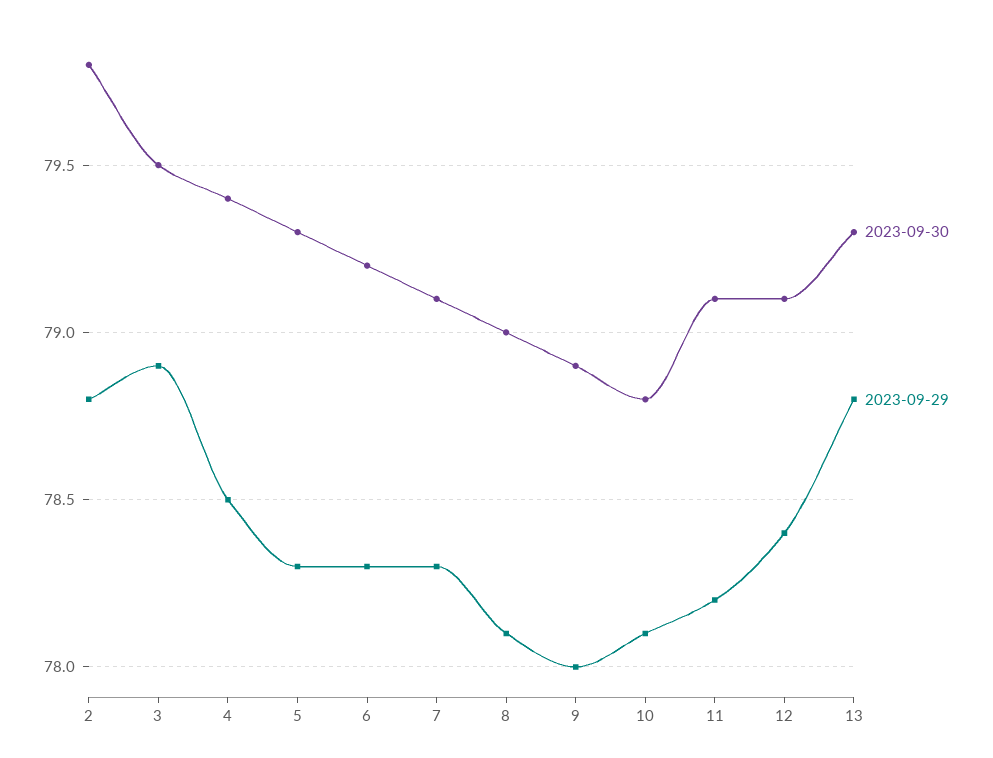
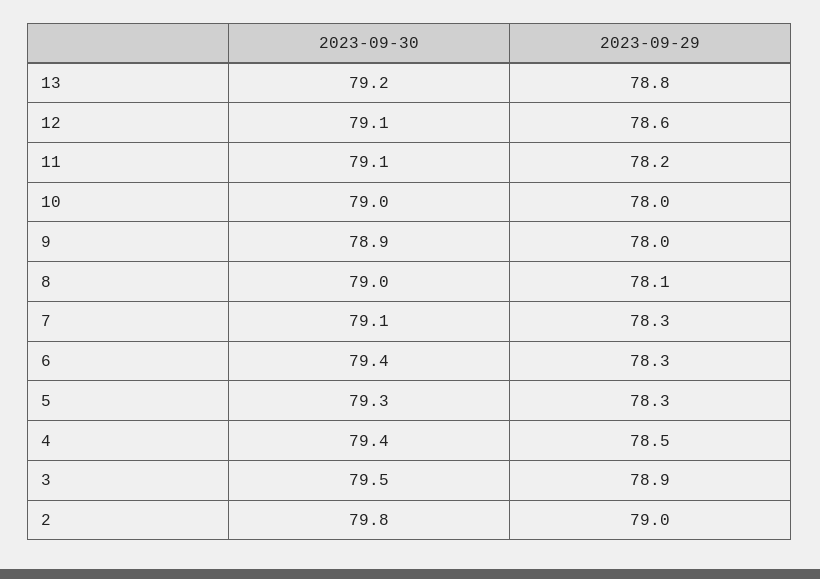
  {
    "2023-09-30": {
      "2": 79.8,
      "3": 79.5,
      "4": 79.4,
      "5": 79.3,
-     "6": 79.2,
+     "6": 79.4,
      "7": 79.1,
      "8": 79,
      "9": 78.9,
-     "10": 78.8,
+     "10": 79,
      "11": 79.1,
      "12": 79.1,
-     "13": 79.3
+     "13": 79.2
    },
    "2023-09-29": {
-     "2": 78.8,
+     "2": 79,
      "3": 78.9,
      "4": 78.5,
      "5": 78.3,
      "6": 78.3,
      "7": 78.3,
      "8": 78.1,
      "9": 78,
-     "10": 78.1,
+     "10": 78,
      "11": 78.2,
-     "12": 78.4,
+     "12": 78.6,
      "13": 78.8
    }
  }

